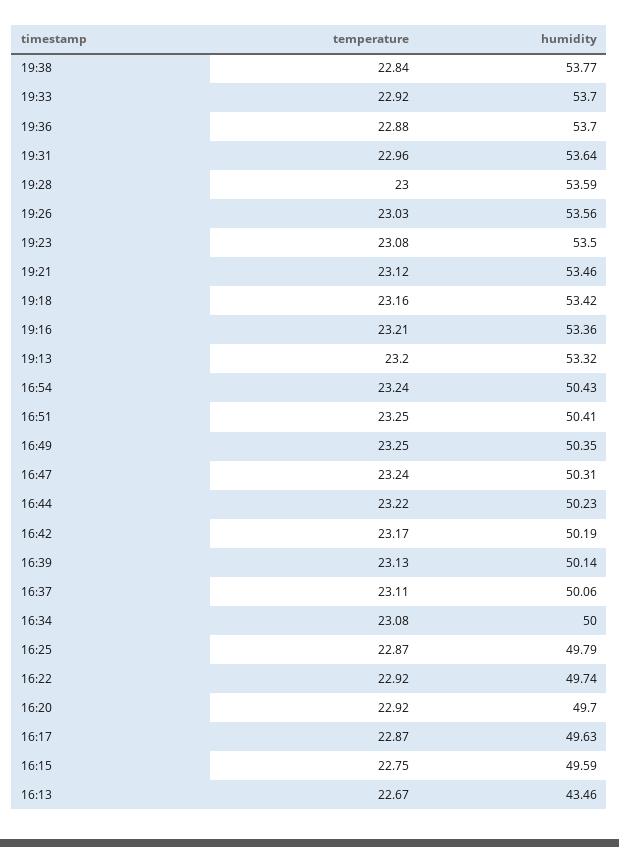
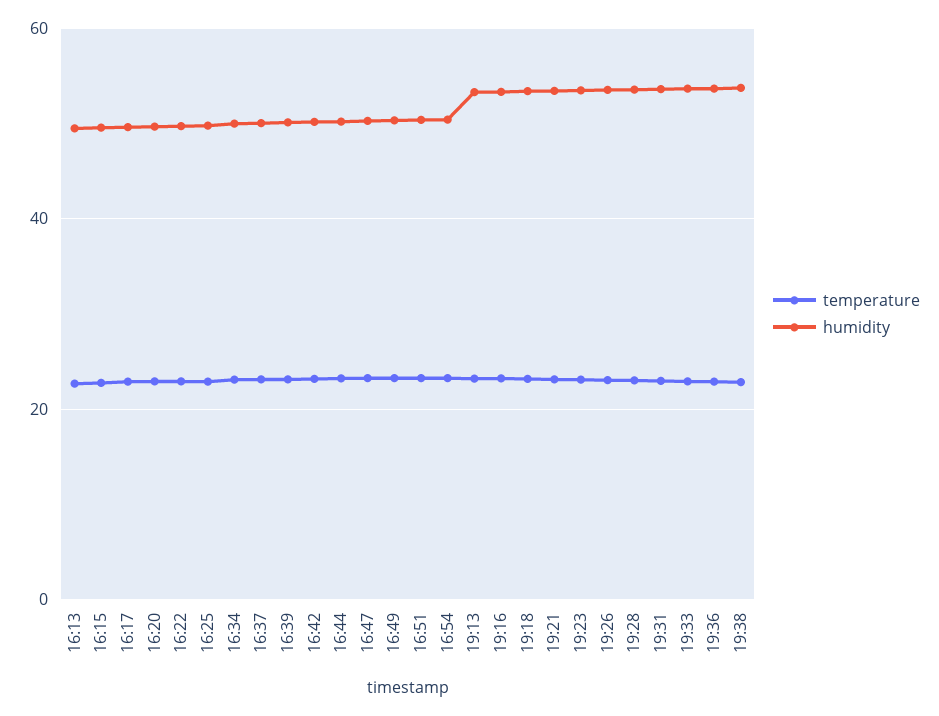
  {
    "temperature": {
      "19:38": 22.84,
      "19:33": 22.92,
      "19:36": 22.88,
      "19:31": 22.96,
      "19:28": 23,
      "19:26": 23.03,
      "19:23": 23.08,
      "19:21": 23.12,
      "19:18": 23.16,
      "19:16": 23.21,
      "19:13": 23.2,
      "16:54": 23.24,
      "16:51": 23.25,
      "16:49": 23.25,
      "16:47": 23.24,
      "16:44": 23.22,
      "16:42": 23.17,
      "16:39": 23.13,
      "16:37": 23.11,
      "16:34": 23.08,
      "16:25": 22.87,
      "16:22": 22.92,
      "16:20": 22.92,
      "16:17": 22.87,
      "16:15": 22.75,
      "16:13": 22.67
    },
    "humidity": {
      "19:38": 53.77,
      "19:33": 53.7,
      "19:36": 53.7,
      "19:31": 53.64,
      "19:28": 53.59,
      "19:26": 53.56,
      "19:23": 53.5,
      "19:21": 53.46,
      "19:18": 53.42,
      "19:16": 53.36,
      "19:13": 53.32,
      "16:54": 50.43,
      "16:51": 50.41,
      "16:49": 50.35,
      "16:47": 50.31,
      "16:44": 50.23,
      "16:42": 50.19,
      "16:39": 50.14,
      "16:37": 50.06,
      "16:34": 50,
      "16:25": 49.79,
      "16:22": 49.74,
      "16:20": 49.7,
      "16:17": 49.63,
      "16:15": 49.59,
-     "16:13": 43.46
+     "16:13": 50
    }
  }

